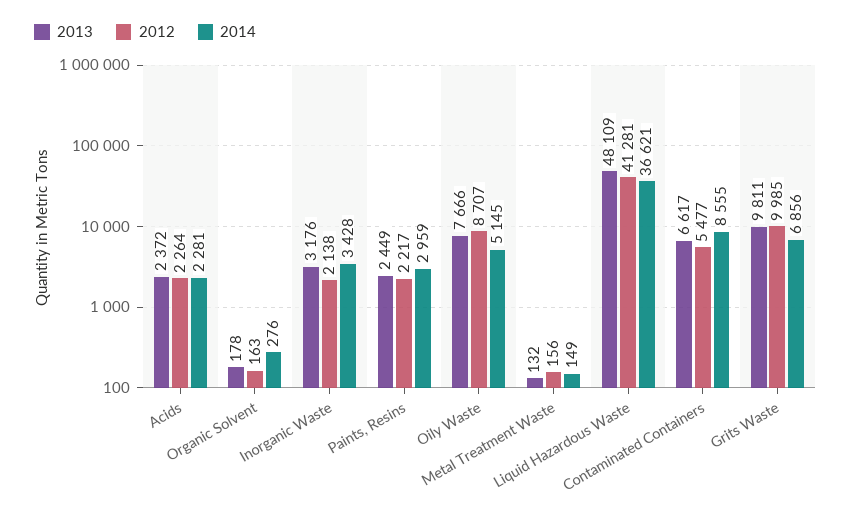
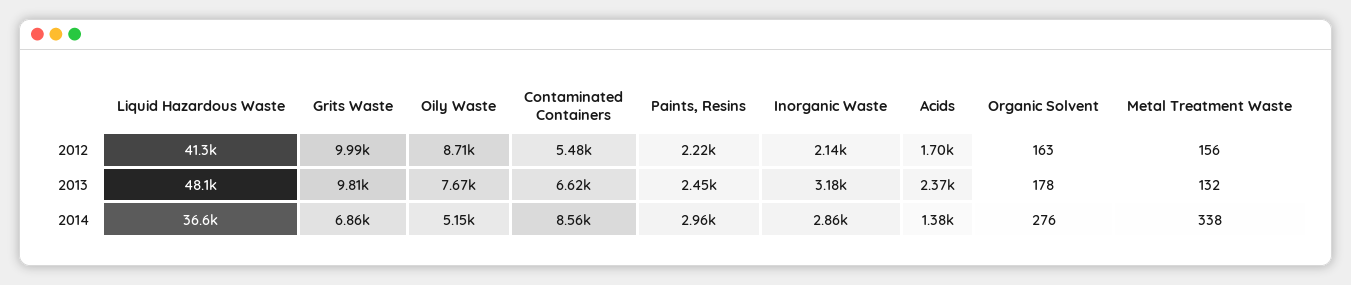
  {
    "2013": {
      "Acids": 2372,
      "Organic Solvent": 178,
      "Inorganic Waste": 3176,
      "Paints, Resins": 2449,
      "Oily Waste": 7666,
      "Metal Treatment Waste": 132,
      "Liquid Hazardous Waste": 48109,
      "Contaminated Containers": 6617,
      "Grits Waste": 9811
    },
    "2012": {
-     "Acids": 2264,
+     "Acids": 1700,
      "Organic Solvent": 163,
      "Inorganic Waste": 2138,
      "Paints, Resins": 2217,
      "Oily Waste": 8707,
      "Metal Treatment Waste": 156,
      "Liquid Hazardous Waste": 41281,
      "Contaminated Containers": 5477,
      "Grits Waste": 9985
    },
    "2014": {
-     "Acids": 2281,
+     "Acids": 1380,
      "Organic Solvent": 276,
-     "Inorganic Waste": 3428,
+     "Inorganic Waste": 2860,
      "Paints, Resins": 2959,
      "Oily Waste": 5145,
-     "Metal Treatment Waste": 149,
+     "Metal Treatment Waste": 338,
      "Liquid Hazardous Waste": 36621,
      "Contaminated Containers": 8555,
      "Grits Waste": 6856
    }
  }

